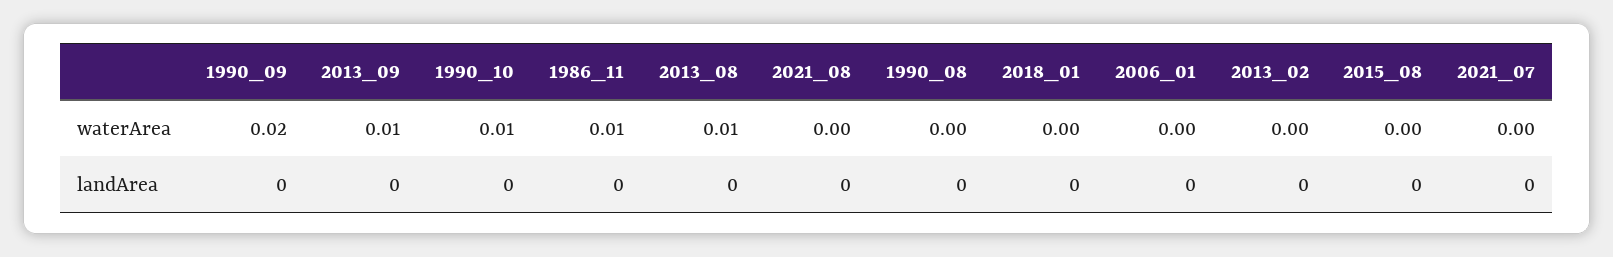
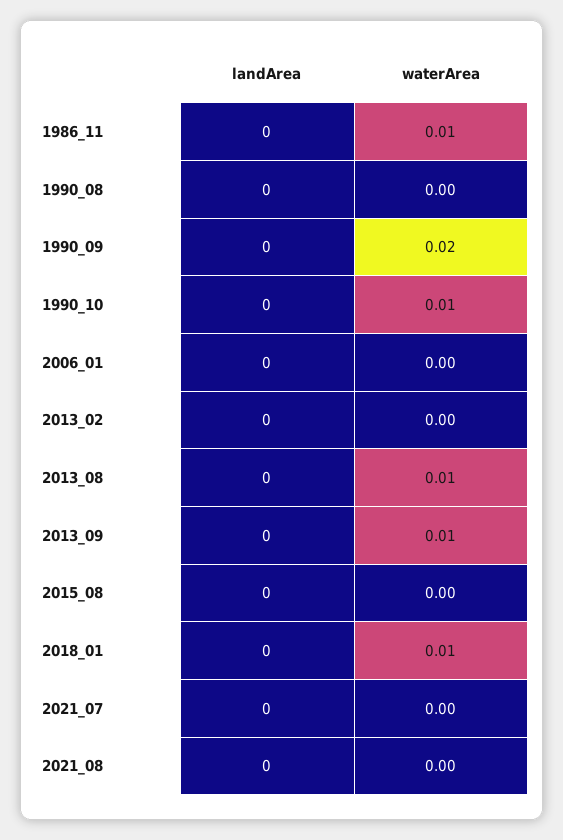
  {
    "1990_09": {
      "waterArea": 0.02,
      "landArea": 0
    },
    "2013_09": {
      "waterArea": 0.01,
      "landArea": 0
    },
    "1990_10": {
      "waterArea": 0.01,
      "landArea": 0
    },
    "1986_11": {
      "waterArea": 0.01,
      "landArea": 0
    },
    "2013_08": {
      "waterArea": 0.01,
      "landArea": 0
    },
    "2021_08": {
      "waterArea": 0,
      "landArea": 0
    },
    "1990_08": {
      "waterArea": 0,
      "landArea": 0
    },
    "2018_01": {
-     "waterArea": 0,
+     "waterArea": 0.01,
      "landArea": 0
    },
    "2006_01": {
      "waterArea": 0,
      "landArea": 0
    },
    "2013_02": {
      "waterArea": 0,
      "landArea": 0
    },
    "2015_08": {
      "waterArea": 0,
      "landArea": 0
    },
    "2021_07": {
      "waterArea": 0,
      "landArea": 0
    }
  }

